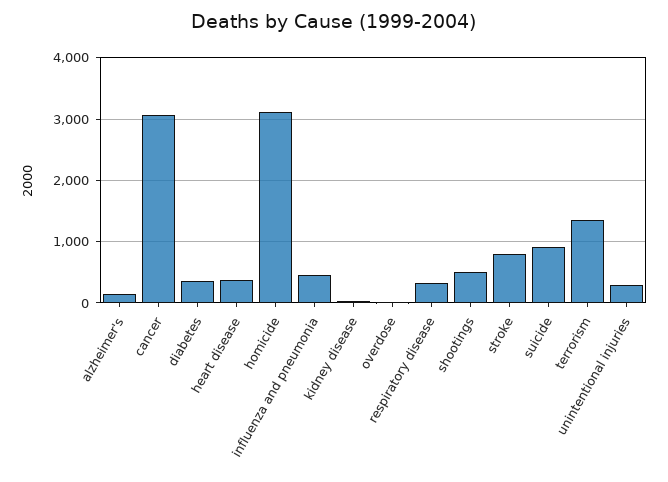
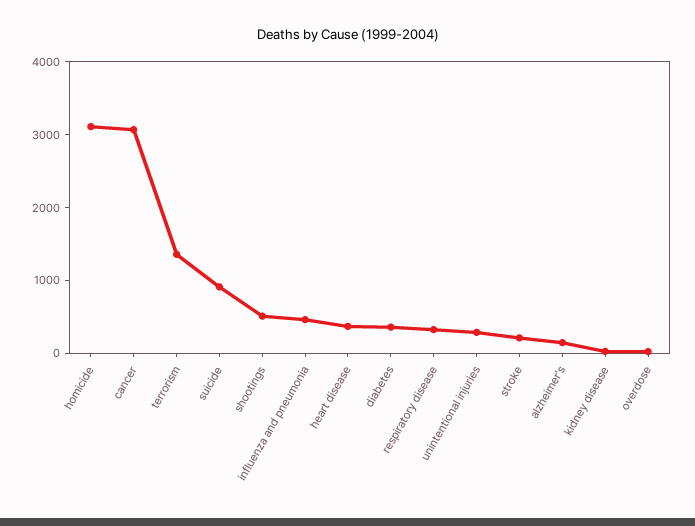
  {
    "alzheimer's": 100,
    "cancer": 3100,
    "diabetes": 400,
    "heart disease": 400,
    "homicide": 3100,
    "influenza and pneumonia": 500,
    "kidney disease": 0,
    "overdose": 0,
    "respiratory disease": 300,
    "shootings": 500,
-   "stroke": 800,
+   "stroke": 200,
    "suicide": 900,
    "terrorism": 1400,
    "unintentional injuries": 300
  }

